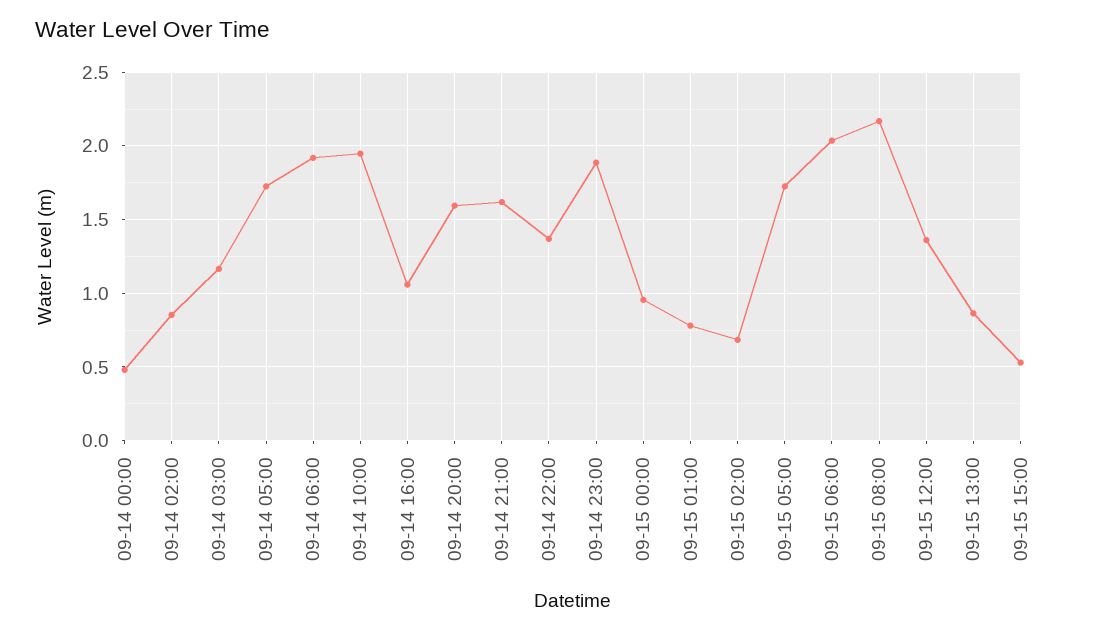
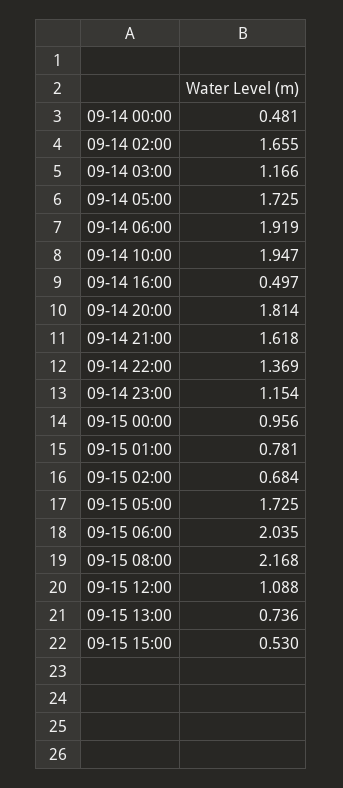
  {
    "09-14 00:00": 0.481,
-   "09-14 02:00": 0.85,
+   "09-14 02:00": 1.655,
    "09-14 03:00": 1.166,
    "09-14 05:00": 1.725,
    "09-14 06:00": 1.919,
    "09-14 10:00": 1.947,
-   "09-14 16:00": 1.05,
+   "09-14 16:00": 0.497,
-   "09-14 20:00": 1.6,
+   "09-14 20:00": 1.814,
    "09-14 21:00": 1.618,
    "09-14 22:00": 1.369,
-   "09-14 23:00": 1.9,
+   "09-14 23:00": 1.154,
    "09-15 00:00": 0.956,
    "09-15 01:00": 0.781,
    "09-15 02:00": 0.684,
    "09-15 05:00": 1.725,
    "09-15 06:00": 2.035,
    "09-15 08:00": 2.168,
-   "09-15 12:00": 1.35,
+   "09-15 12:00": 1.088,
-   "09-15 13:00": 0.85,
+   "09-15 13:00": 0.736,
    "09-15 15:00": 0.53
  }

